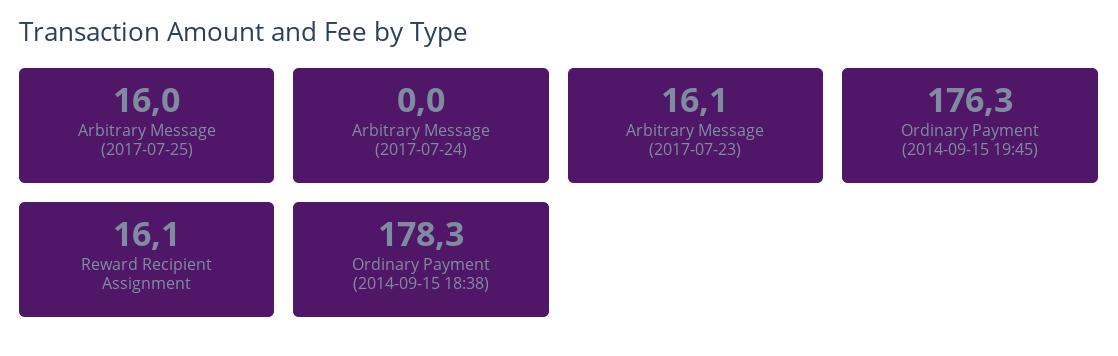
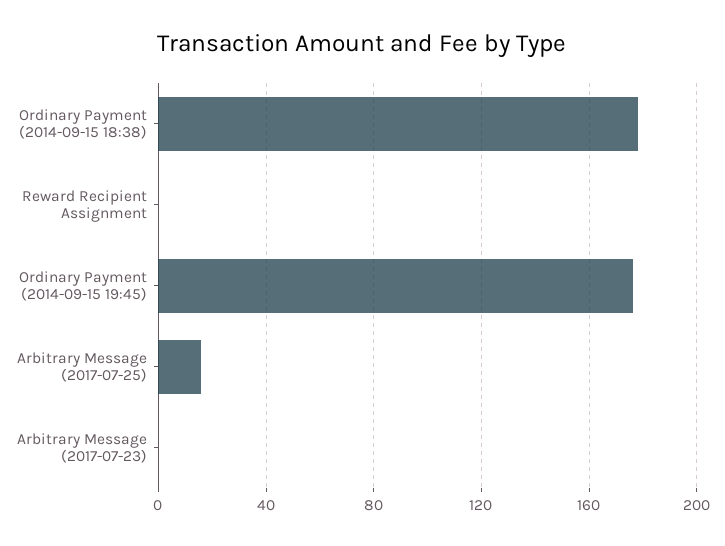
  {
    "Arbitrary Message (2017-07-25)": 16,
-   "Arbitrary Message (2017-07-24)": 0,
-   "Arbitrary Message (2017-07-23)": 16.1,
+   "Arbitrary Message (2017-07-23)": 0,
    "Ordinary Payment (2014-09-15 19:45)": 176.3,
-   "Reward Recipient Assignment": 16.1,
+   "Reward Recipient Assignment": 0,
    "Ordinary Payment (2014-09-15 18:38)": 178.3
  }

